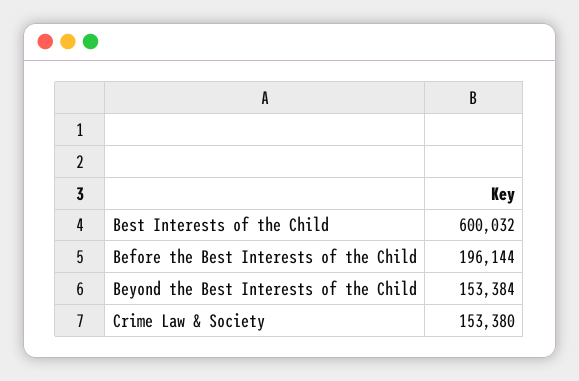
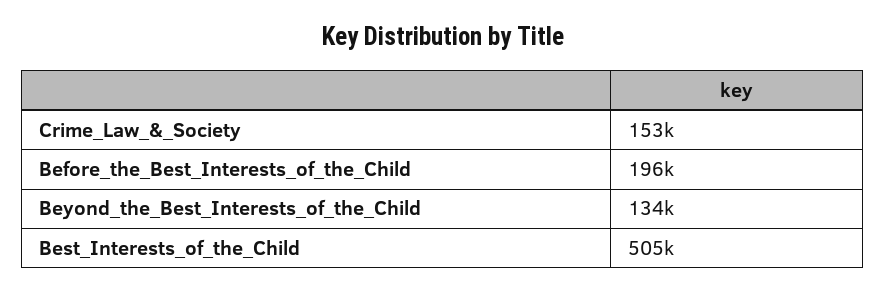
  {
-   "Best Interests of the Child": 600032,
+   "Best Interests of the Child": 505000,
    "Before the Best Interests of the Child": 196144,
-   "Beyond the Best Interests of the Child": 153384,
+   "Beyond the Best Interests of the Child": 134000,
    "Crime Law & Society": 153380
  }

